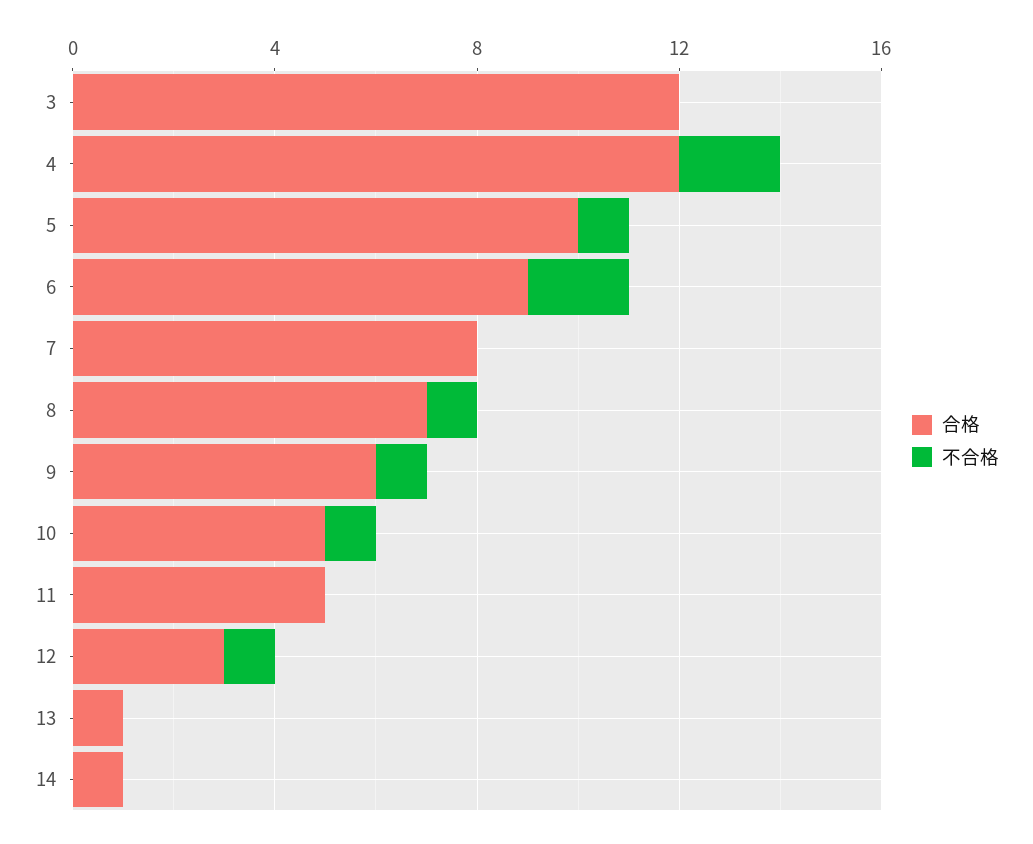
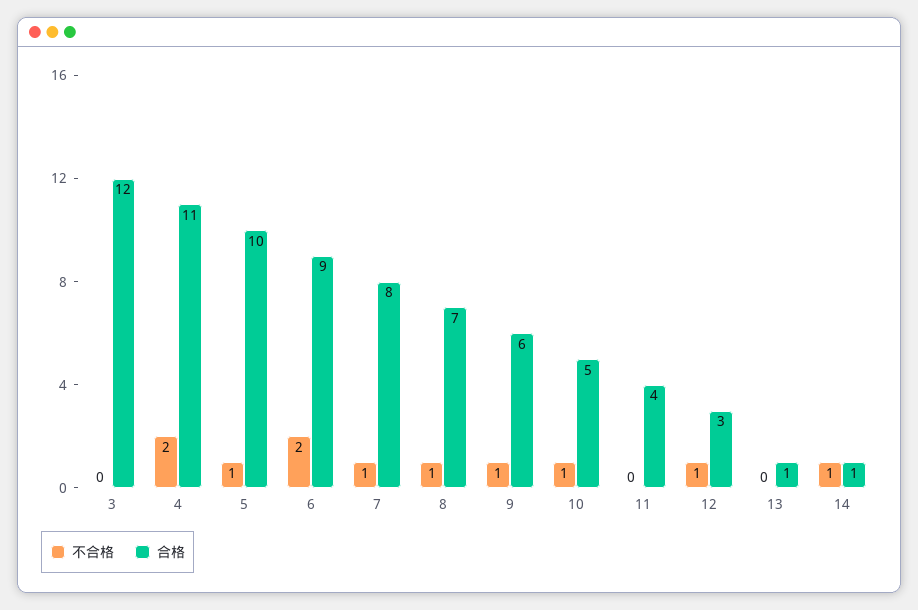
  {
    "合格": {
      "3": 12,
-     "4": 12,
+     "4": 11,
      "5": 10,
      "6": 9,
      "7": 8,
      "8": 7,
      "9": 6,
      "10": 5,
-     "11": 5,
+     "11": 4,
      "12": 3,
      "13": 1,
      "14": 1
    },
    "不合格": {
      "3": 0,
      "4": 2,
      "5": 1,
      "6": 2,
-     "7": 0,
+     "7": 1,
      "8": 1,
      "9": 1,
      "10": 1,
      "11": 0,
      "12": 1,
      "13": 0,
-     "14": 0
+     "14": 1
    }
  }

